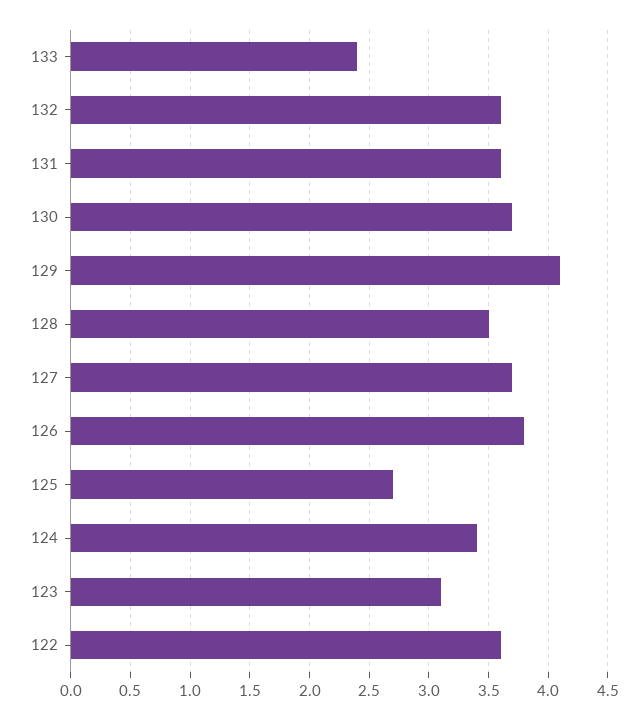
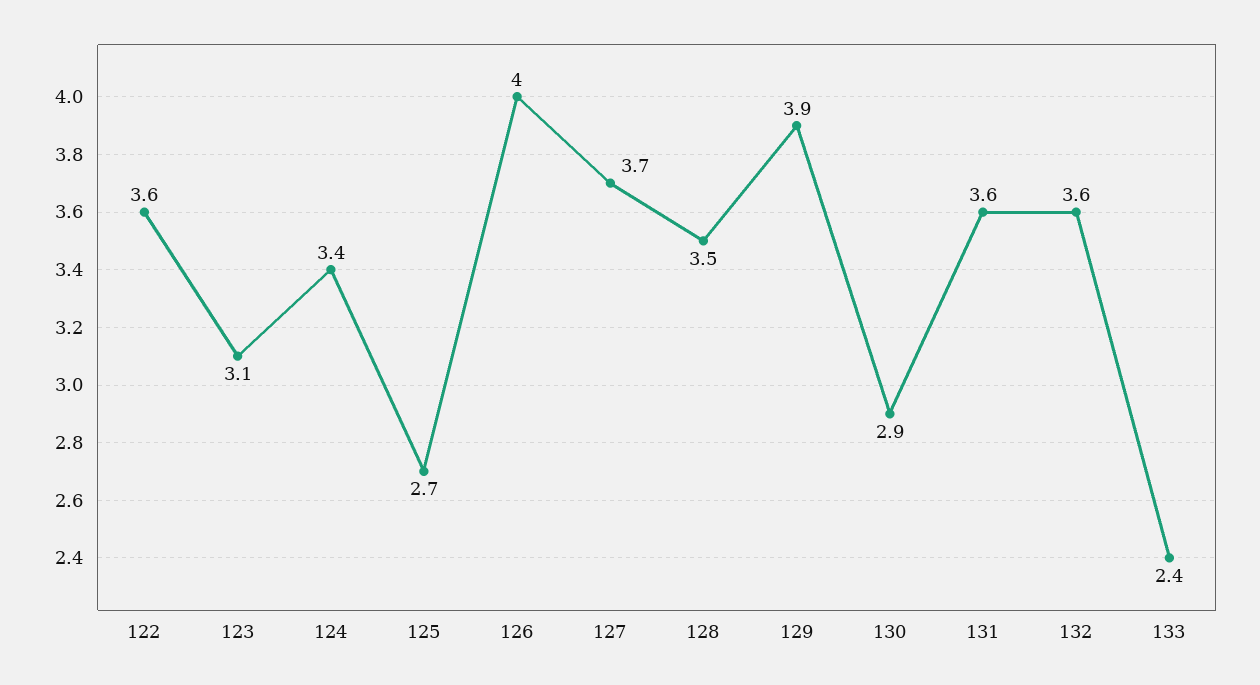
  {
    "133": 2.4,
    "132": 3.6,
    "131": 3.6,
-   "130": 3.7,
+   "130": 2.9,
-   "129": 4.1,
+   "129": 3.9,
    "128": 3.5,
    "127": 3.7,
-   "126": 3.8,
+   "126": 4,
    "125": 2.7,
    "124": 3.4,
    "123": 3.1,
    "122": 3.6
  }

